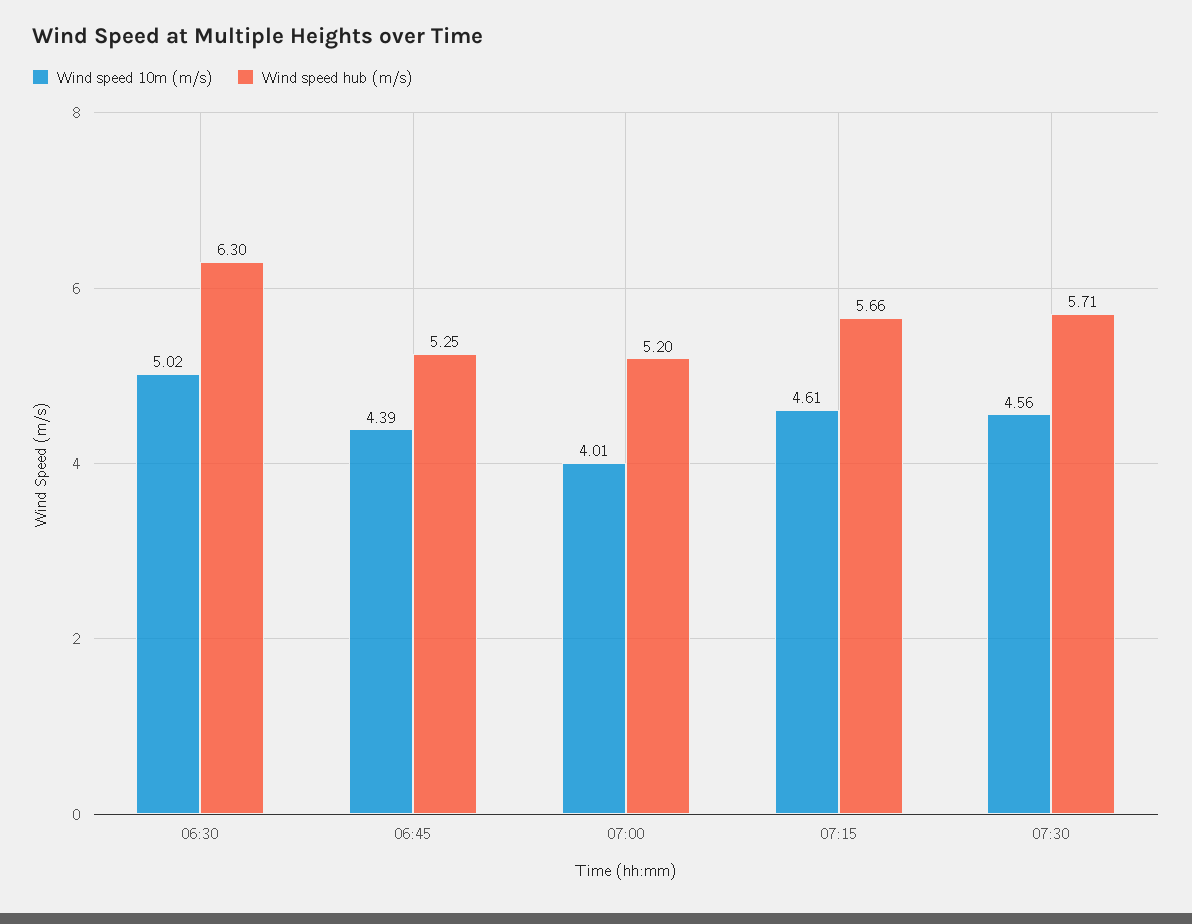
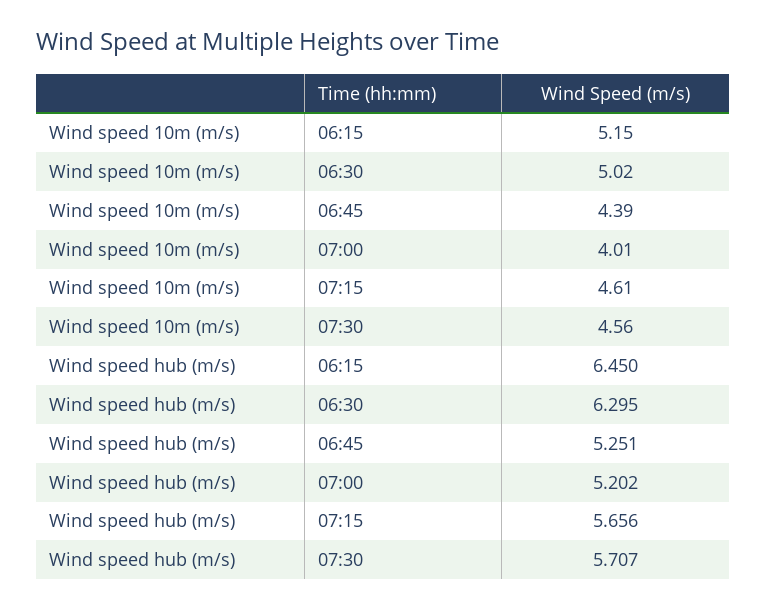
  {
    "Wind speed 10m (m/s)": {
      "06:30": 5.02,
      "06:45": 4.39,
      "07:00": 4.01,
      "07:15": 4.61,
-     "07:30": 4.56
+     "07:30": 4.56,
+     "06:15": 5.15
    },
    "Wind speed hub (m/s)": {
      "06:30": 6.295,
      "06:45": 5.251,
      "07:00": 5.202,
      "07:15": 5.656,
-     "07:30": 5.707
+     "07:30": 5.707,
+     "06:15": 6.45
    }
  }

